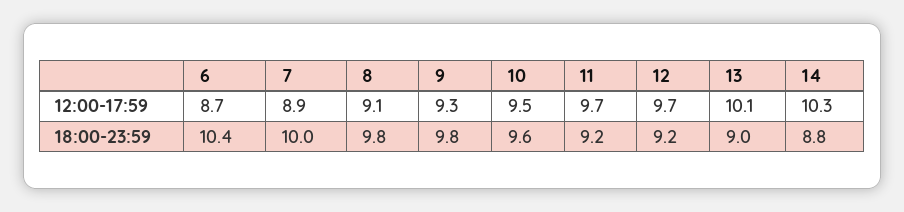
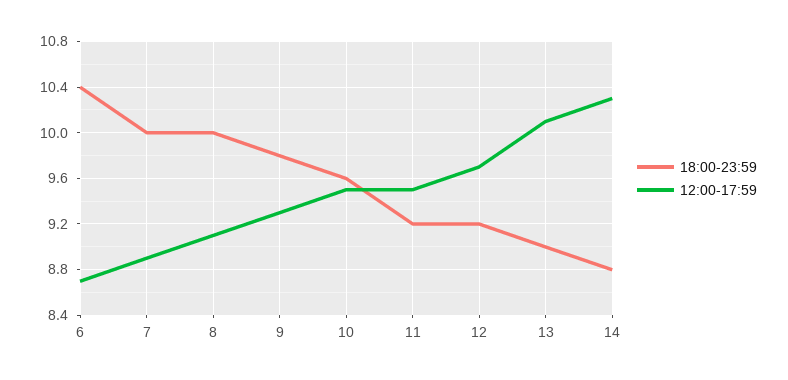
  {
    "12:00-17:59": {
      "6": 8.7,
      "7": 8.9,
      "8": 9.1,
      "9": 9.3,
      "10": 9.5,
-     "11": 9.7,
+     "11": 9.5,
      "12": 9.7,
      "13": 10.1,
      "14": 10.3
    },
    "18:00-23:59": {
      "6": 10.4,
      "7": 10,
-     "8": 9.8,
+     "8": 10,
      "9": 9.8,
      "10": 9.6,
      "11": 9.2,
      "12": 9.2,
      "13": 9,
      "14": 8.8
    }
  }

